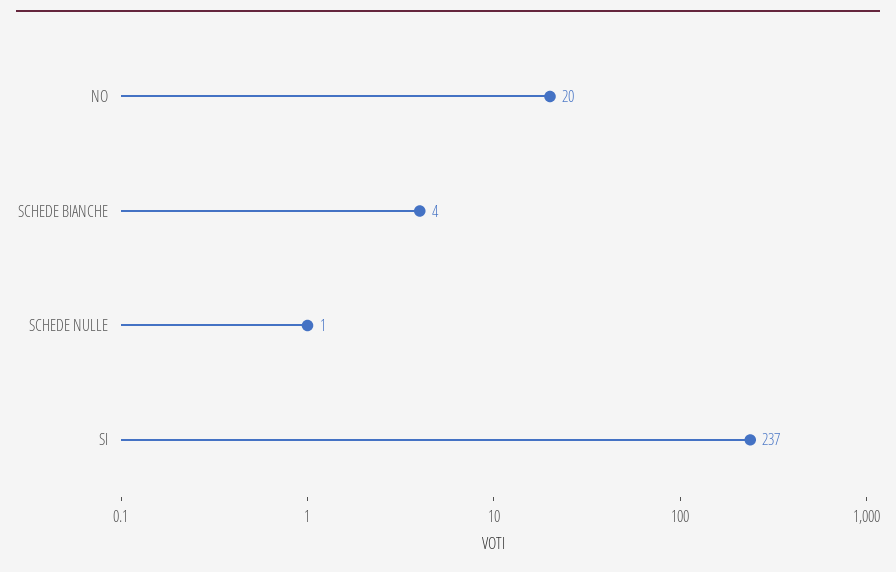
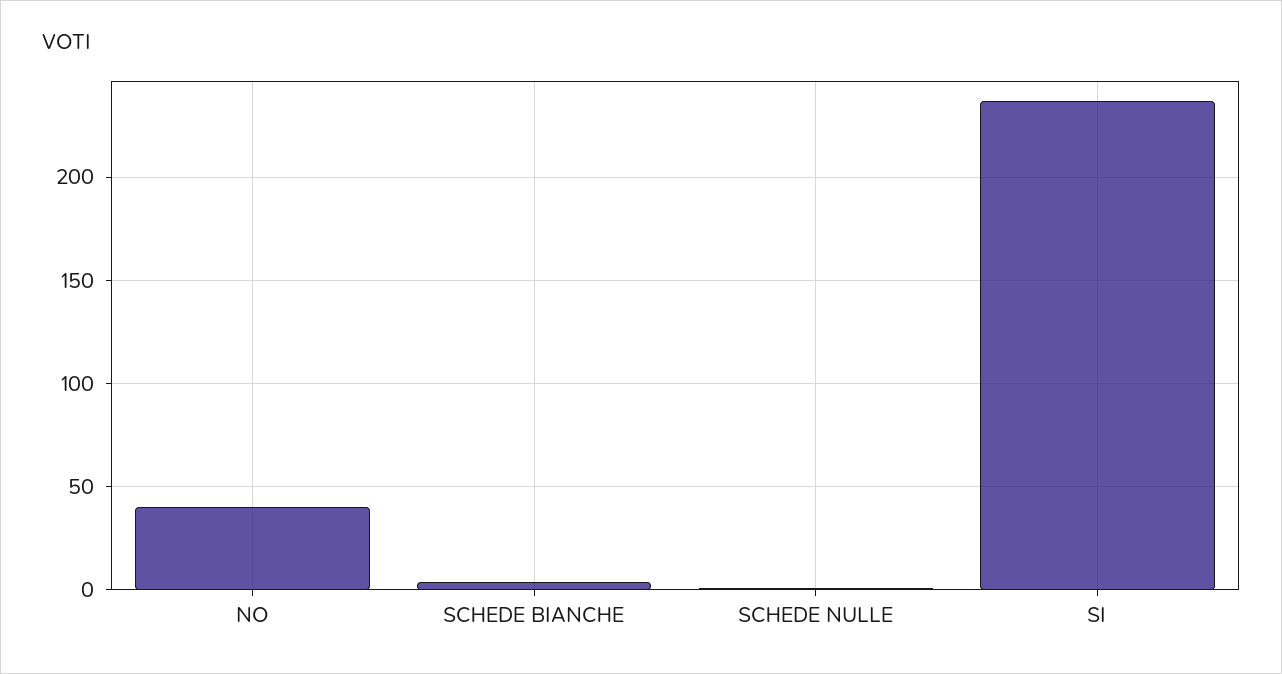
  {
-   "NO": 20,
+   "NO": 40,
    "SCHEDE BIANCHE": 4,
    "SCHEDE NULLE": 1,
    "SI": 237
  }

